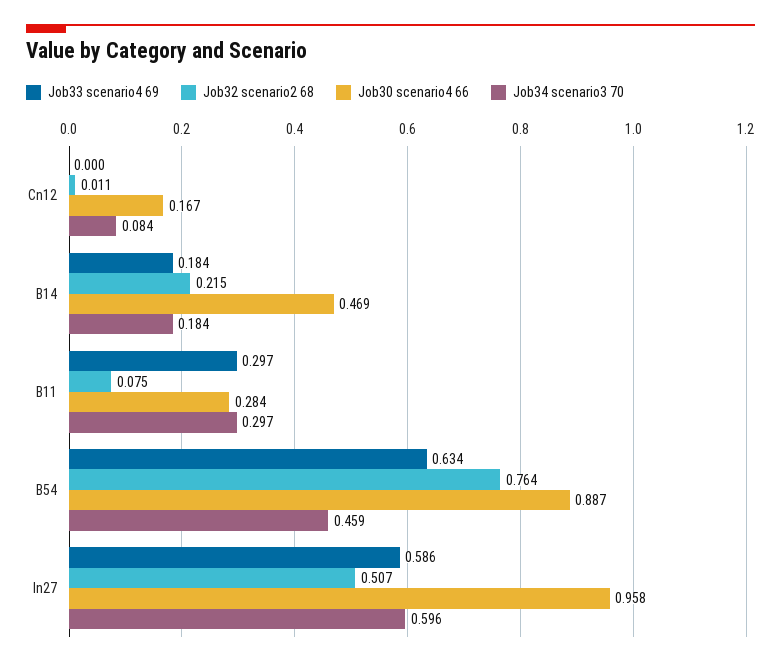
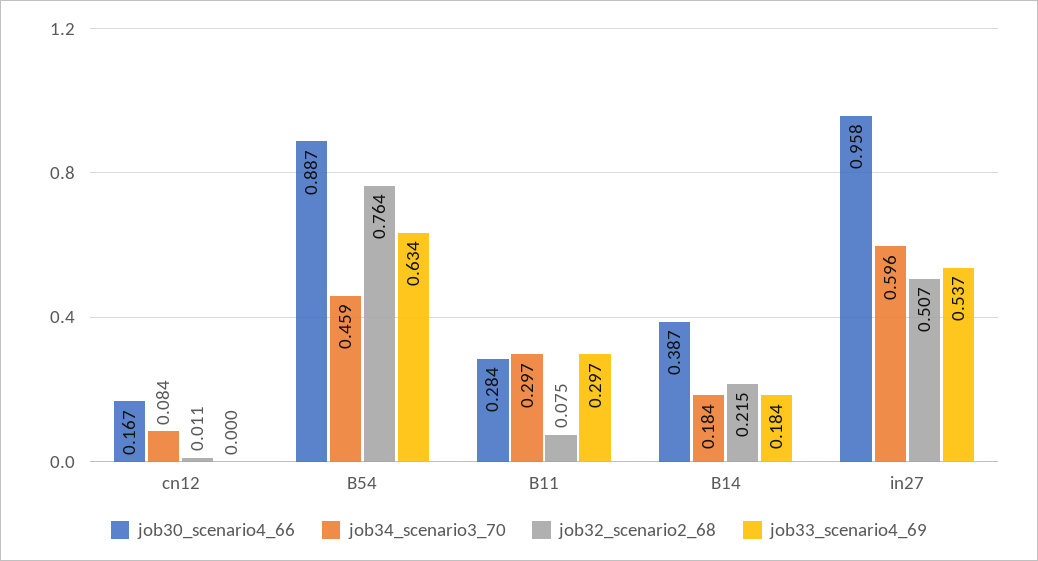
  {
    "Job33 scenario4 69": {
      "Cn12": 0,
      "B14": 0.184,
      "B11": 0.297,
      "B54": 0.634,
-     "In27": 0.586
+     "In27": 0.537
    },
    "Job32 scenario2 68": {
      "Cn12": 0.011,
      "B14": 0.215,
      "B11": 0.075,
      "B54": 0.764,
      "In27": 0.507
    },
    "Job30 scenario4 66": {
      "Cn12": 0.167,
-     "B14": 0.469,
+     "B14": 0.387,
      "B11": 0.284,
      "B54": 0.887,
      "In27": 0.958
    },
    "Job34 scenario3 70": {
      "Cn12": 0.084,
      "B14": 0.184,
      "B11": 0.297,
      "B54": 0.459,
      "In27": 0.596
    }
  }

